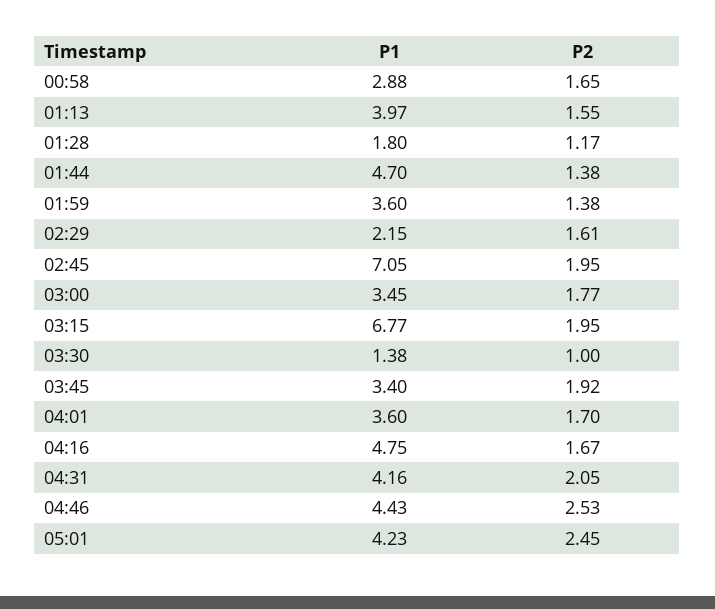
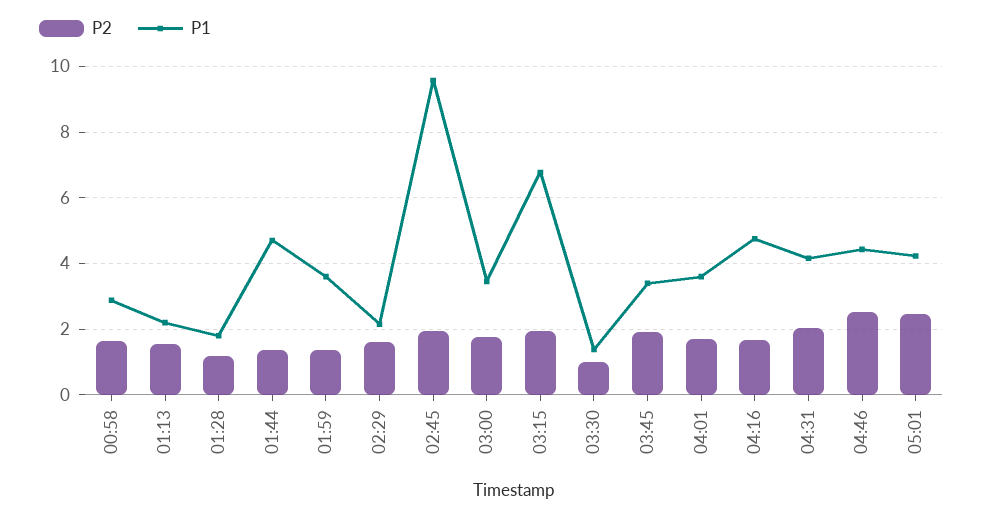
  {
    "P1": {
      "00:58": 2.88,
-     "01:13": 3.97,
+     "01:13": 2.2,
      "01:28": 1.8,
      "01:44": 4.7,
      "01:59": 3.6,
      "02:29": 2.15,
-     "02:45": 7.05,
+     "02:45": 9.6,
      "03:00": 3.45,
      "03:15": 6.77,
      "03:30": 1.38,
      "03:45": 3.4,
      "04:01": 3.6,
      "04:16": 4.75,
      "04:31": 4.16,
      "04:46": 4.43,
      "05:01": 4.23
    },
    "P2": {
      "00:58": 1.65,
      "01:13": 1.55,
      "01:28": 1.17,
      "01:44": 1.38,
      "01:59": 1.38,
      "02:29": 1.61,
      "02:45": 1.95,
      "03:00": 1.77,
      "03:15": 1.95,
      "03:30": 1,
      "03:45": 1.92,
      "04:01": 1.7,
      "04:16": 1.67,
      "04:31": 2.05,
      "04:46": 2.53,
      "05:01": 2.45
    }
  }

